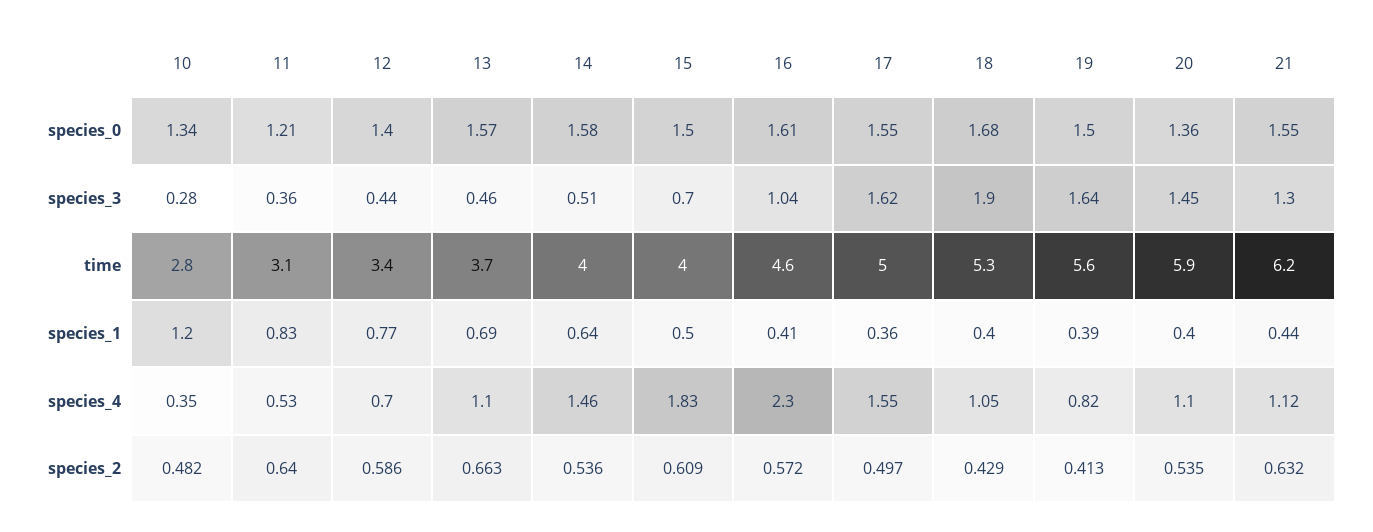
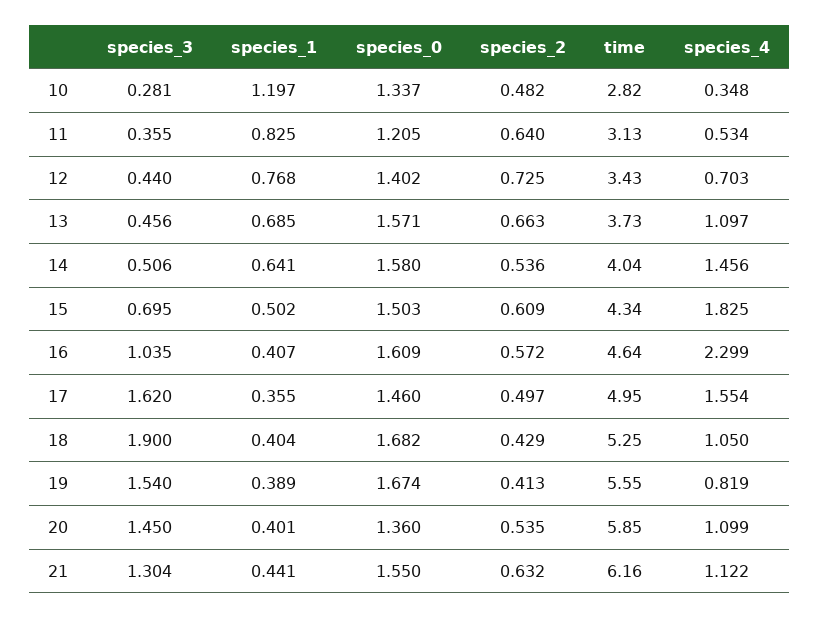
  {
    "10": {
      "species_0": 1.337,
      "species_3": 0.281,
      "time": 2.82,
      "species_1": 1.197,
      "species_4": 0.348,
      "species_2": 0.482
    },
    "11": {
      "species_0": 1.205,
      "species_3": 0.355,
      "time": 3.13,
      "species_1": 0.825,
      "species_4": 0.534,
      "species_2": 0.64
    },
    "12": {
      "species_0": 1.402,
      "species_3": 0.44,
      "time": 3.43,
      "species_1": 0.768,
      "species_4": 0.703,
-     "species_2": 0.586
+     "species_2": 0.725
    },
    "13": {
      "species_0": 1.571,
      "species_3": 0.456,
      "time": 3.73,
      "species_1": 0.685,
      "species_4": 1.097,
      "species_2": 0.663
    },
    "14": {
      "species_0": 1.58,
      "species_3": 0.506,
      "time": 4.04,
      "species_1": 0.641,
      "species_4": 1.456,
      "species_2": 0.536
    },
    "15": {
      "species_0": 1.503,
      "species_3": 0.695,
-     "time": 4,
+     "time": 4.34,
      "species_1": 0.502,
      "species_4": 1.825,
      "species_2": 0.609
    },
    "16": {
      "species_0": 1.609,
      "species_3": 1.035,
      "time": 4.64,
      "species_1": 0.407,
      "species_4": 2.299,
      "species_2": 0.572
    },
    "17": {
-     "species_0": 1.55,
+     "species_0": 1.46,
      "species_3": 1.62,
      "time": 4.95,
      "species_1": 0.355,
      "species_4": 1.554,
      "species_2": 0.497
    },
    "18": {
      "species_0": 1.682,
      "species_3": 1.9,
      "time": 5.25,
      "species_1": 0.404,
      "species_4": 1.05,
      "species_2": 0.429
    },
    "19": {
-     "species_0": 1.5,
+     "species_0": 1.674,
-     "species_3": 1.64,
+     "species_3": 1.54,
      "time": 5.55,
      "species_1": 0.389,
      "species_4": 0.819,
      "species_2": 0.413
    },
    "20": {
      "species_0": 1.36,
      "species_3": 1.45,
      "time": 5.85,
      "species_1": 0.401,
      "species_4": 1.099,
      "species_2": 0.535
    },
    "21": {
      "species_0": 1.55,
      "species_3": 1.304,
      "time": 6.16,
      "species_1": 0.441,
      "species_4": 1.122,
      "species_2": 0.632
    }
  }

